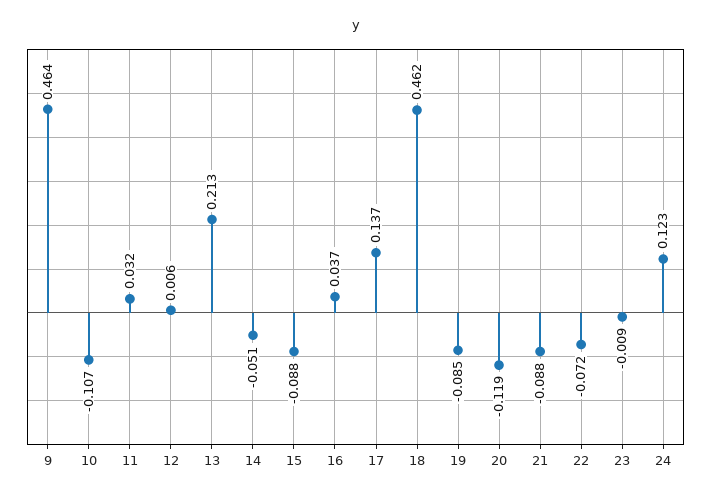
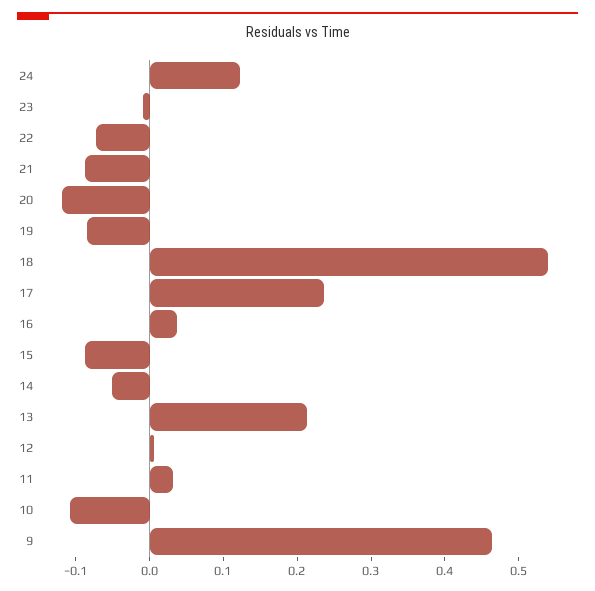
  {
    "9": 0.464,
    "10": -0.107,
    "11": 0.032,
    "12": 0.006,
    "13": 0.213,
    "14": -0.051,
    "15": -0.088,
    "16": 0.037,
-   "17": 0.137,
+   "17": 0.24,
-   "18": 0.462,
+   "18": 0.54,
    "19": -0.085,
    "20": -0.119,
    "21": -0.088,
    "22": -0.072,
    "23": -0.009,
    "24": 0.123
  }

